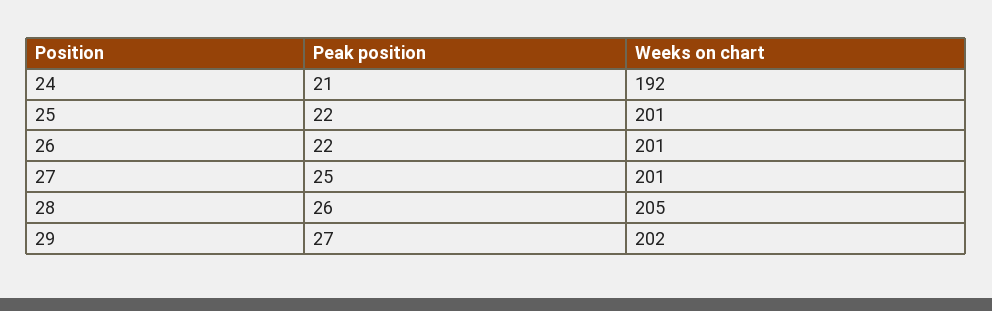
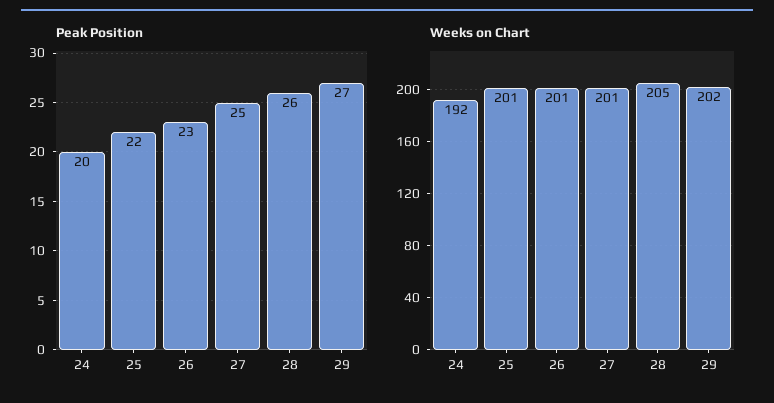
  {
    "Peak position": {
-     "24": 21,
+     "24": 20,
      "25": 22,
-     "26": 22,
+     "26": 23,
      "27": 25,
      "28": 26,
      "29": 27
    },
    "Weeks on chart": {
      "24": 192,
      "25": 201,
      "26": 201,
      "27": 201,
      "28": 205,
      "29": 202
    }
  }

